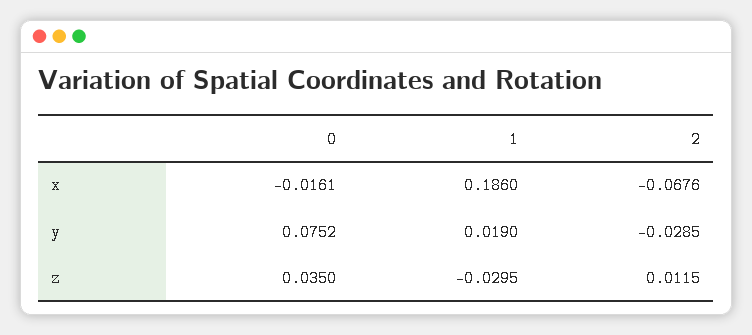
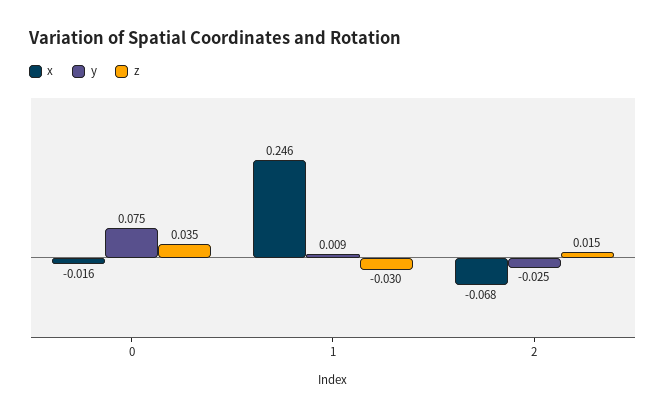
  {
    "x": {
      "0": -0.0161,
-     "1": 0.186,
+     "1": 0.246,
      "2": -0.0676
    },
    "y": {
      "0": 0.0752,
-     "1": 0.019,
+     "1": 0.009,
-     "2": -0.0285
+     "2": -0.025
    },
    "z": {
      "0": 0.035,
      "1": -0.0295,
-     "2": 0.0115
+     "2": 0.015
    }
  }

